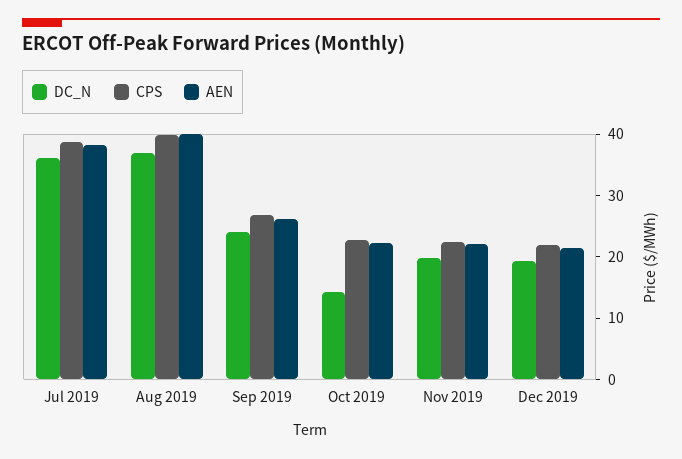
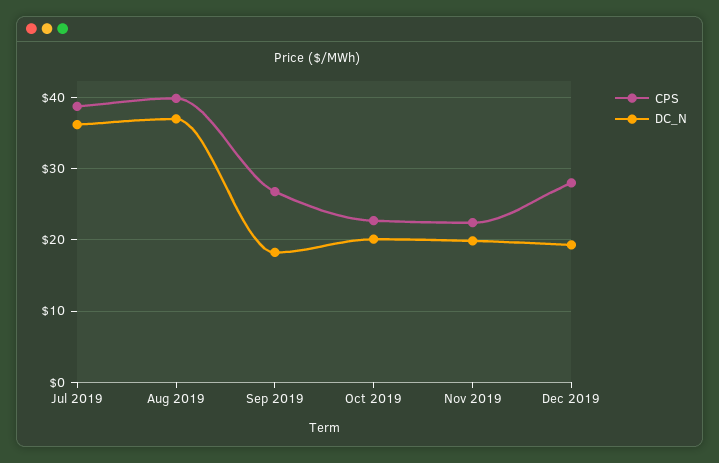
  {
    "DC_N": {
      "Jul 2019": 36,
      "Aug 2019": 37,
-     "Sep 2019": 24,
+     "Sep 2019": 18,
-     "Oct 2019": 14,
+     "Oct 2019": 20,
      "Nov 2019": 20,
      "Dec 2019": 19
    },
    "CPS": {
      "Jul 2019": 39,
      "Aug 2019": 40,
      "Sep 2019": 27,
      "Oct 2019": 23,
      "Nov 2019": 22,
-     "Dec 2019": 22
+     "Dec 2019": 28
-   },
+   }
-   "AEN": {
-     "Jul 2019": 38,
-     "Aug 2019": 40,
-     "Sep 2019": 26,
-     "Oct 2019": 22,
-     "Nov 2019": 22,
-     "Dec 2019": 22
-   }
  }

